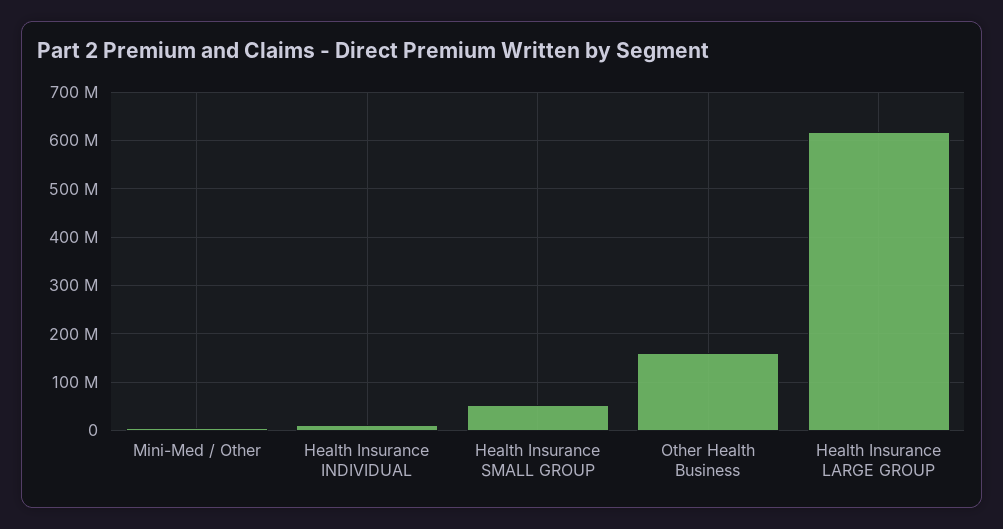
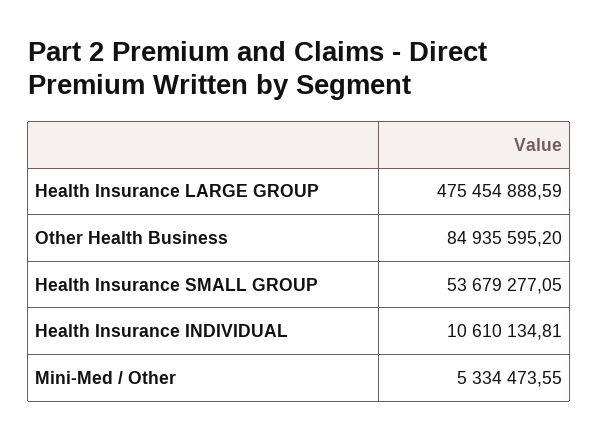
  {
    "Mini-Med / Other": 5334473.55,
    "Health Insurance INDIVIDUAL": 10610134.81,
    "Health Insurance SMALL GROUP": 53679277.05,
-   "Other Health Business": 160000000,
+   "Other Health Business": 84935595.2,
-   "Health Insurance LARGE GROUP": 620000000
+   "Health Insurance LARGE GROUP": 475454888.59
  }

